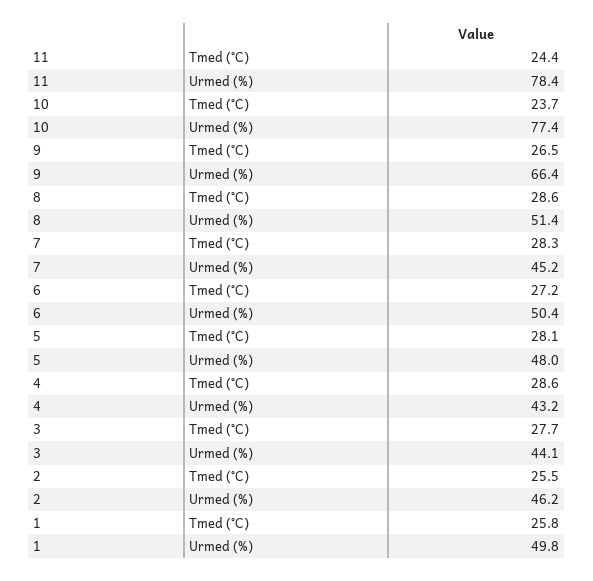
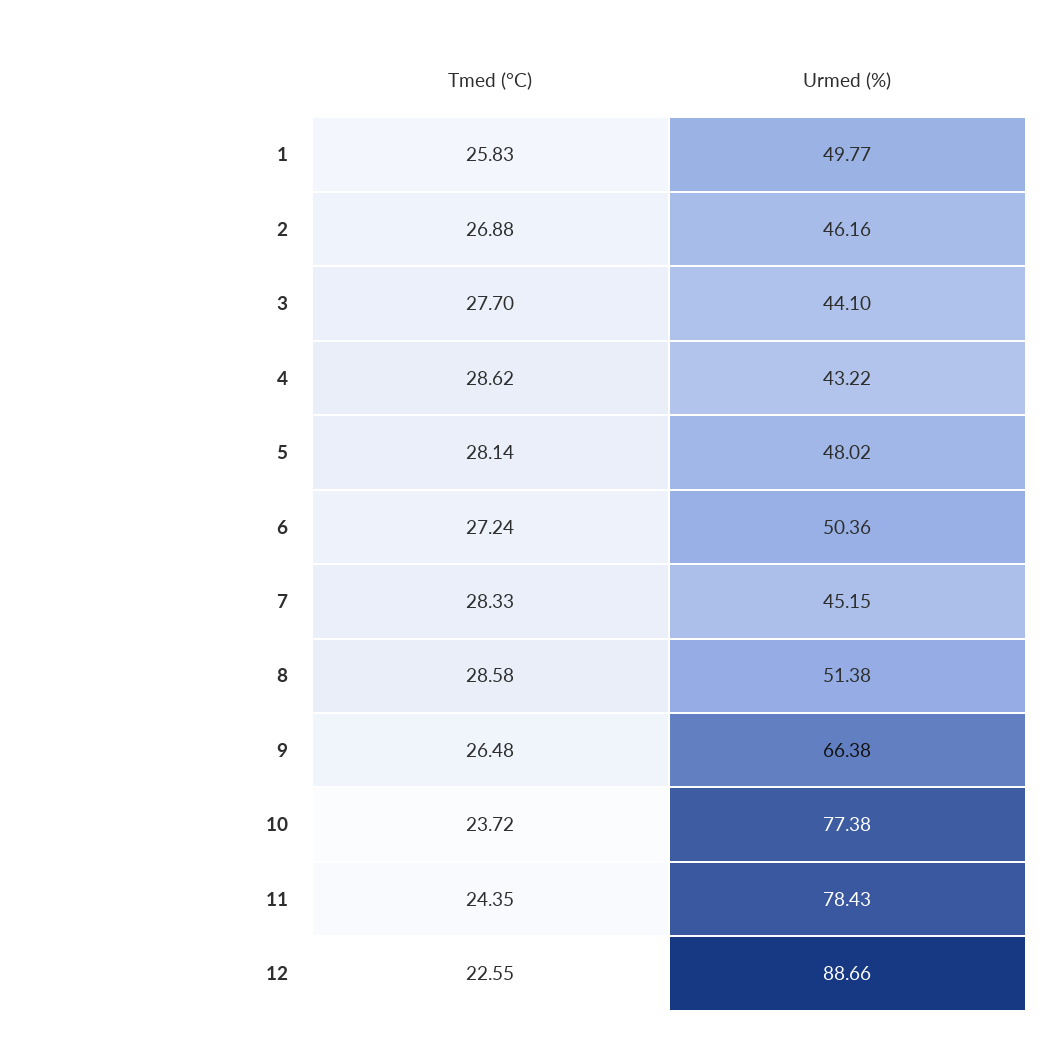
  {
    "11": {
      "Tmed (°C)": 24.35,
      "Urmed (%)": 78.43
    },
    "10": {
      "Tmed (°C)": 23.72,
      "Urmed (%)": 77.38
    },
    "9": {
      "Tmed (°C)": 26.48,
      "Urmed (%)": 66.38
    },
    "8": {
      "Tmed (°C)": 28.58,
      "Urmed (%)": 51.38
    },
    "7": {
      "Tmed (°C)": 28.33,
      "Urmed (%)": 45.15
    },
    "6": {
      "Tmed (°C)": 27.24,
      "Urmed (%)": 50.36
    },
    "5": {
      "Tmed (°C)": 28.14,
      "Urmed (%)": 48.02
    },
    "4": {
      "Tmed (°C)": 28.62,
      "Urmed (%)": 43.22
    },
    "3": {
      "Tmed (°C)": 27.7,
      "Urmed (%)": 44.1
    },
    "2": {
-     "Tmed (°C)": 25.5,
+     "Tmed (°C)": 26.88,
      "Urmed (%)": 46.16
    },
    "1": {
      "Tmed (°C)": 25.83,
      "Urmed (%)": 49.77
-   }
+   },
+   "12": {
+     "Tmed (°C)": 22.55,
+     "Urmed (%)": 88.66
+   }
  }

